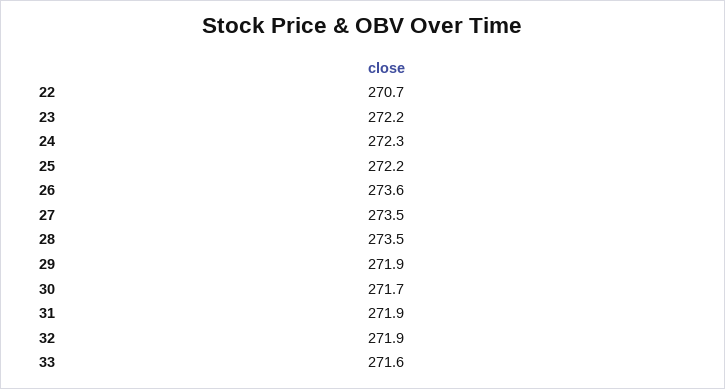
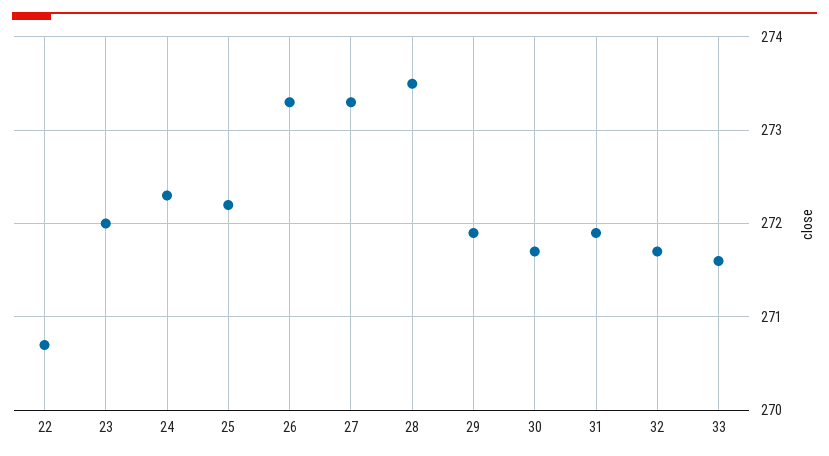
  {
    "22": 270.7,
-   "23": 272.2,
+   "23": 272,
    "24": 272.3,
    "25": 272.2,
-   "26": 273.6,
+   "26": 273.3,
-   "27": 273.5,
+   "27": 273.3,
    "28": 273.5,
    "29": 271.9,
    "30": 271.7,
    "31": 271.9,
-   "32": 271.9,
+   "32": 271.7,
    "33": 271.6
  }

